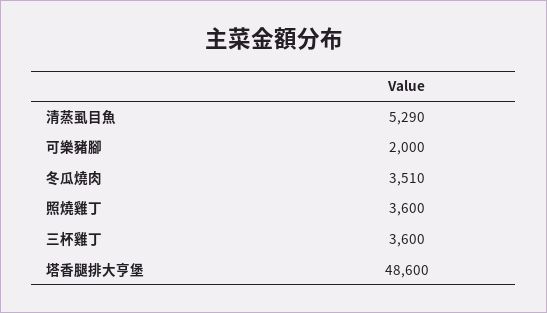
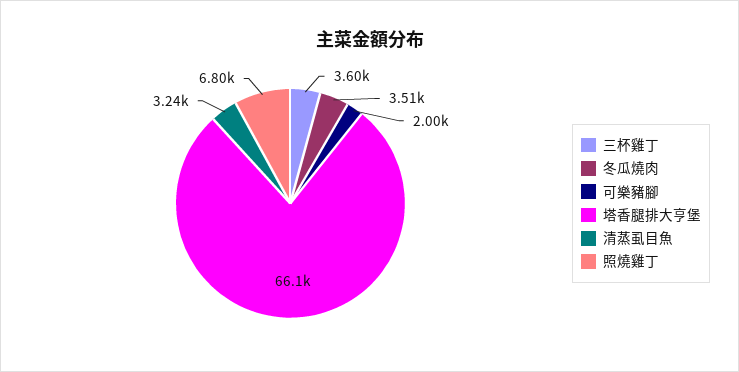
  {
-   "清蒸虱目魚": 5290,
+   "清蒸虱目魚": 3240,
    "可樂豬腳": 2000,
    "冬瓜燒肉": 3510,
-   "照燒雞丁": 3600,
+   "照燒雞丁": 6800,
    "三杯雞丁": 3600,
-   "塔香腿排大亨堡": 48600
+   "塔香腿排大亨堡": 66100
  }

